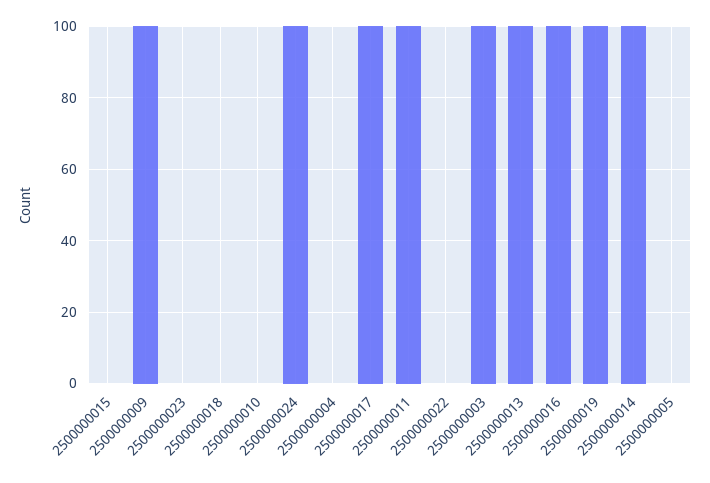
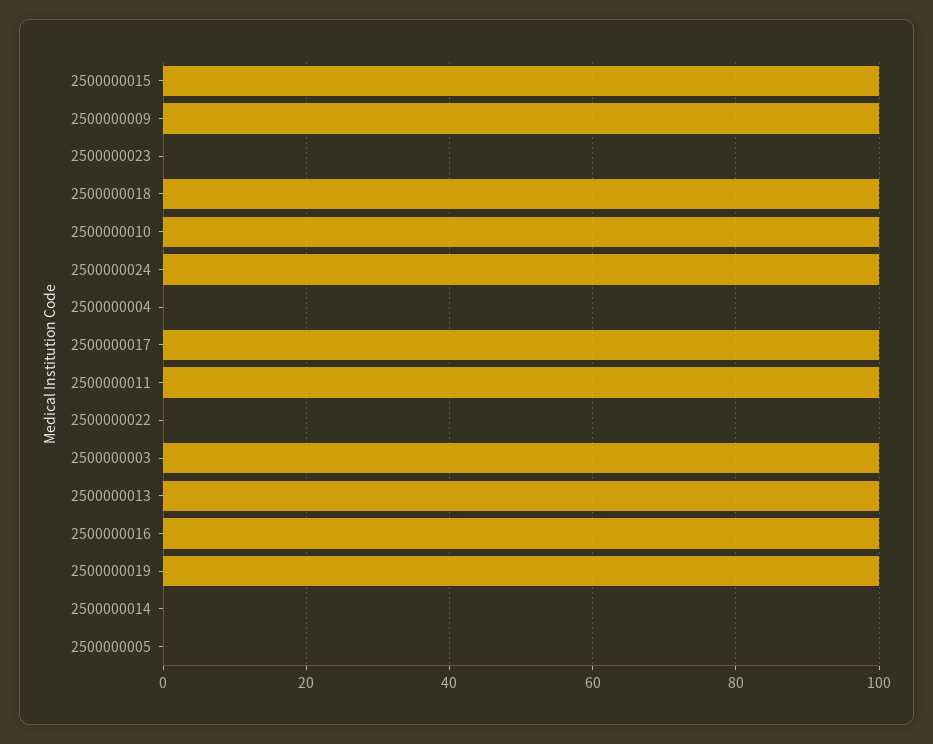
  {
-   "2500000015": 0,
+   "2500000015": 100,
    "2500000009": 100,
    "2500000023": 0,
-   "2500000018": 0,
+   "2500000018": 100,
-   "2500000010": 0,
+   "2500000010": 100,
    "2500000024": 100,
    "2500000004": 0,
    "2500000017": 100,
    "2500000011": 100,
    "2500000022": 0,
    "2500000003": 100,
    "2500000013": 100,
    "2500000016": 100,
    "2500000019": 100,
-   "2500000014": 100,
+   "2500000014": 0,
    "2500000005": 0
  }

